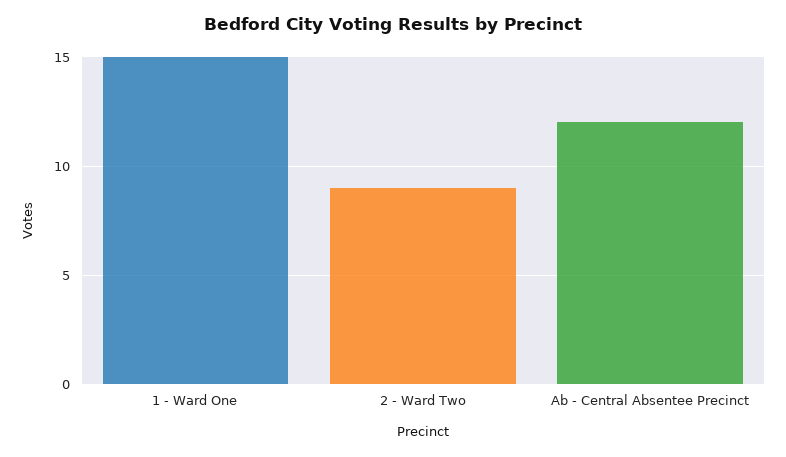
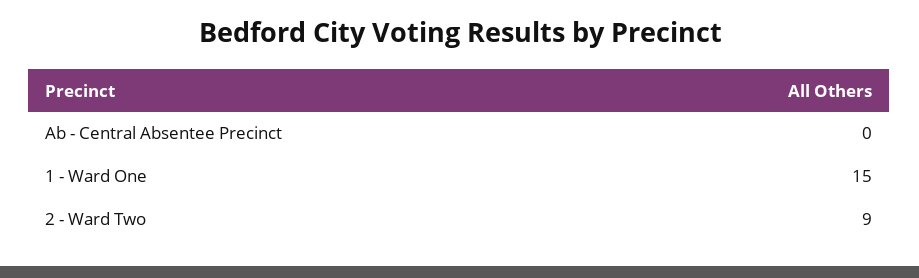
  {
    "1 - Ward One": 15,
    "2 - Ward Two": 9,
-   "Ab - Central Absentee Precinct": 12
+   "Ab - Central Absentee Precinct": 0
  }

